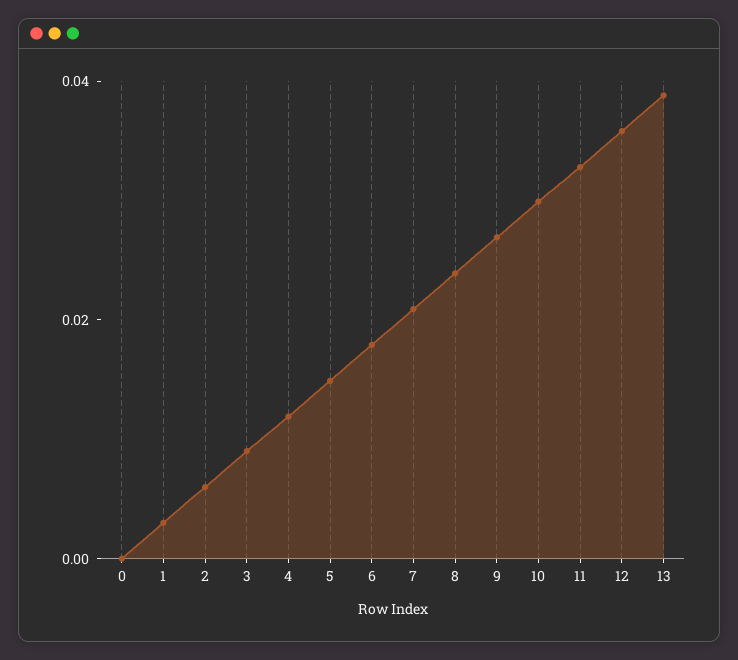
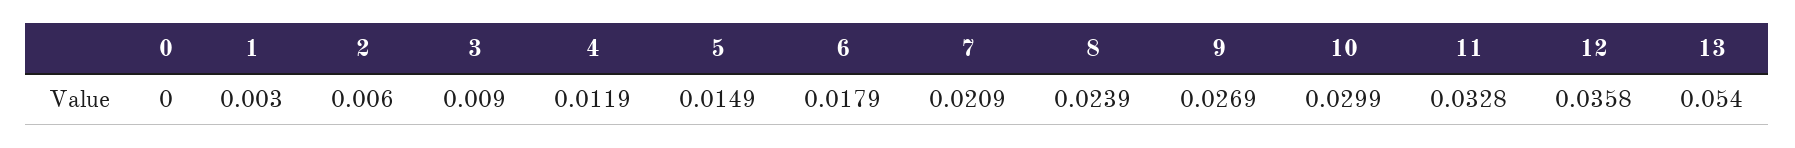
  {
    "0": 0,
    "1": 0.003,
    "2": 0.006,
    "3": 0.009,
    "4": 0.0119,
    "5": 0.0149,
    "6": 0.0179,
    "7": 0.0209,
    "8": 0.0239,
    "9": 0.0269,
    "10": 0.0299,
    "11": 0.0328,
    "12": 0.0358,
-   "13": 0.04
+   "13": 0.054
  }

